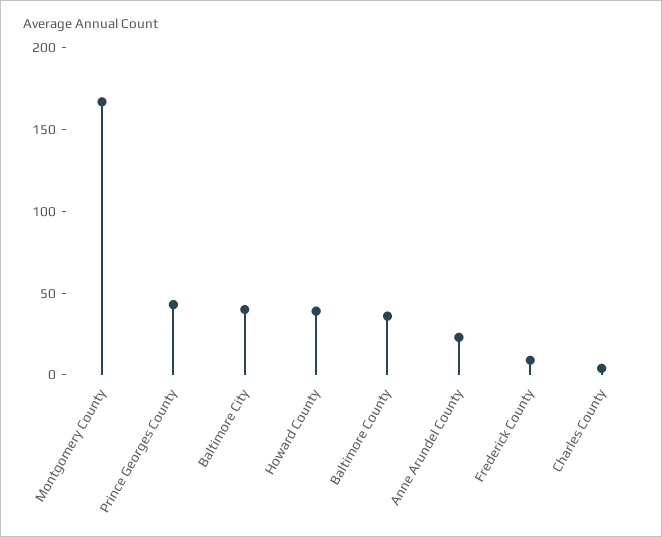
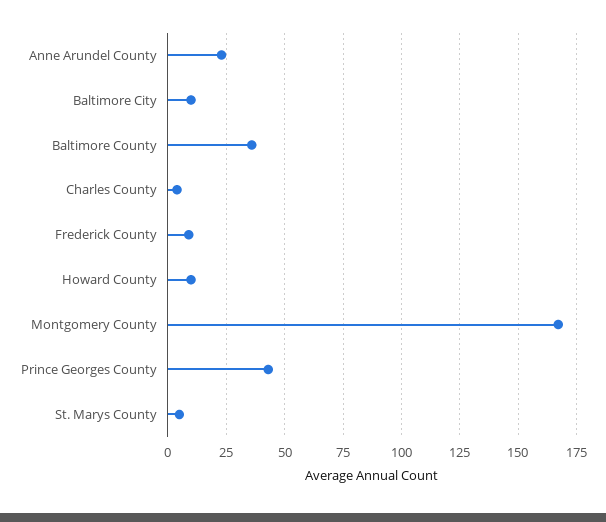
  {
    "Montgomery County": 165,
    "Prince Georges County": 45,
-   "Baltimore City": 40,
+   "Baltimore City": 10,
-   "Howard County": 40,
+   "Howard County": 10,
    "Baltimore County": 35,
    "Anne Arundel County": 25,
    "Frederick County": 10,
-   "Charles County": 5
+   "Charles County": 5,
+   "St. Marys County": 5
  }

